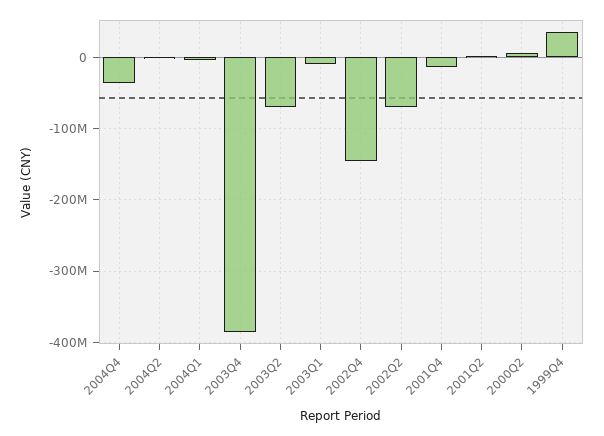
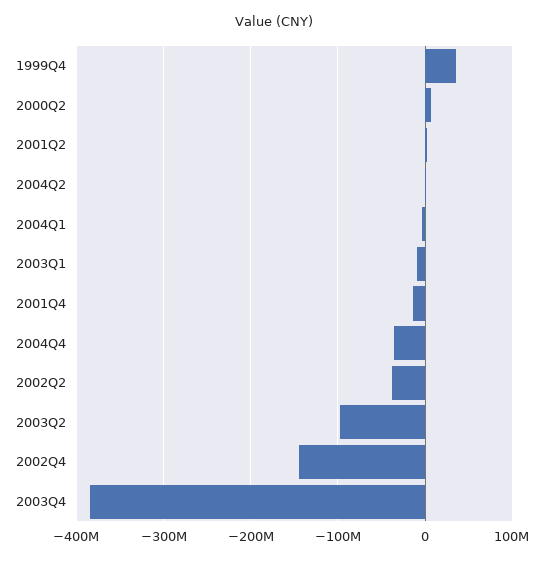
  {
    "2004Q4": -40000000,
    "2004Q2": 0,
    "2004Q1": 0,
    "2003Q4": -390000000,
-   "2003Q2": -70000000,
+   "2003Q2": -100000000,
    "2003Q1": -10000000,
    "2002Q4": -150000000,
-   "2002Q2": -70000000,
+   "2002Q2": -40000000,
    "2001Q4": -10000000,
    "2001Q2": 0,
    "2000Q2": 10000000,
    "1999Q4": 40000000
  }

